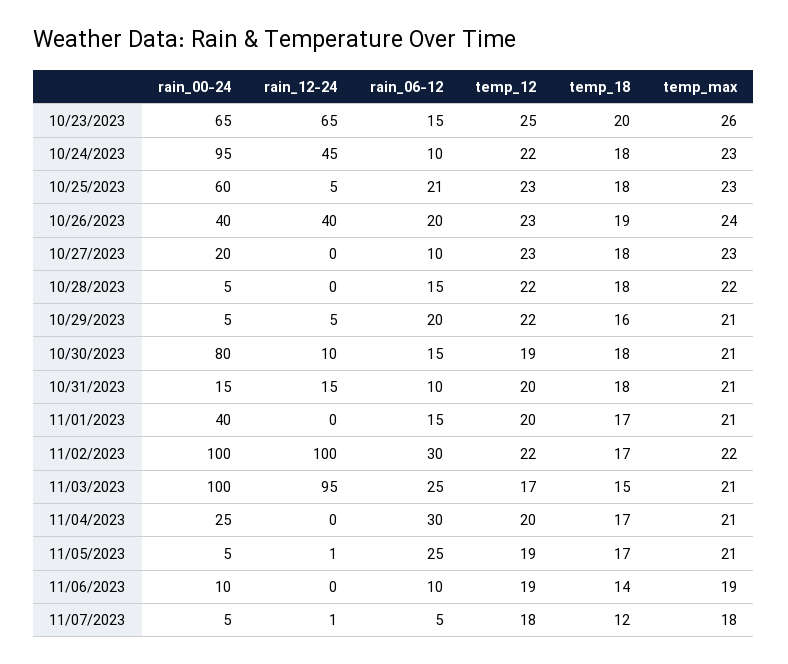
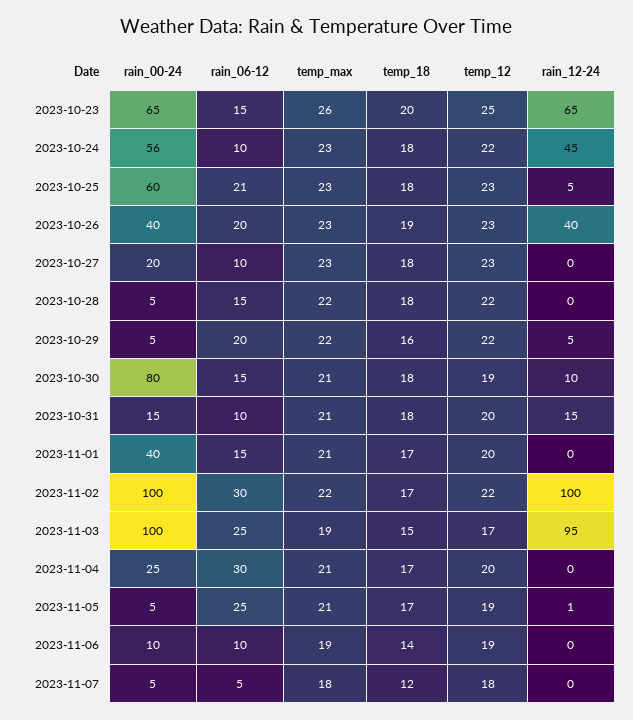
  {
    "rain_00-24": {
      "10/23/2023": 65,
-     "10/24/2023": 95,
+     "10/24/2023": 56,
      "10/25/2023": 60,
      "10/26/2023": 40,
      "10/27/2023": 20,
      "10/28/2023": 5,
      "10/29/2023": 5,
      "10/30/2023": 80,
      "10/31/2023": 15,
      "11/01/2023": 40,
      "11/02/2023": 100,
      "11/03/2023": 100,
      "11/04/2023": 25,
      "11/05/2023": 5,
      "11/06/2023": 10,
      "11/07/2023": 5
    },
    "rain_12-24": {
      "10/23/2023": 65,
      "10/24/2023": 45,
      "10/25/2023": 5,
      "10/26/2023": 40,
      "10/27/2023": 0,
      "10/28/2023": 0,
      "10/29/2023": 5,
      "10/30/2023": 10,
      "10/31/2023": 15,
      "11/01/2023": 0,
      "11/02/2023": 100,
      "11/03/2023": 95,
      "11/04/2023": 0,
      "11/05/2023": 1,
      "11/06/2023": 0,
-     "11/07/2023": 1
+     "11/07/2023": 0
    },
    "rain_06-12": {
      "10/23/2023": 15,
      "10/24/2023": 10,
      "10/25/2023": 21,
      "10/26/2023": 20,
      "10/27/2023": 10,
      "10/28/2023": 15,
      "10/29/2023": 20,
      "10/30/2023": 15,
      "10/31/2023": 10,
      "11/01/2023": 15,
      "11/02/2023": 30,
      "11/03/2023": 25,
      "11/04/2023": 30,
      "11/05/2023": 25,
      "11/06/2023": 10,
      "11/07/2023": 5
    },
    "temp_12": {
      "10/23/2023": 25,
      "10/24/2023": 22,
      "10/25/2023": 23,
      "10/26/2023": 23,
      "10/27/2023": 23,
      "10/28/2023": 22,
      "10/29/2023": 22,
      "10/30/2023": 19,
      "10/31/2023": 20,
      "11/01/2023": 20,
      "11/02/2023": 22,
      "11/03/2023": 17,
      "11/04/2023": 20,
      "11/05/2023": 19,
      "11/06/2023": 19,
      "11/07/2023": 18
    },
    "temp_18": {
      "10/23/2023": 20,
      "10/24/2023": 18,
      "10/25/2023": 18,
      "10/26/2023": 19,
      "10/27/2023": 18,
      "10/28/2023": 18,
      "10/29/2023": 16,
      "10/30/2023": 18,
      "10/31/2023": 18,
      "11/01/2023": 17,
      "11/02/2023": 17,
      "11/03/2023": 15,
      "11/04/2023": 17,
      "11/05/2023": 17,
      "11/06/2023": 14,
      "11/07/2023": 12
    },
    "temp_max": {
      "10/23/2023": 26,
      "10/24/2023": 23,
      "10/25/2023": 23,
-     "10/26/2023": 24,
+     "10/26/2023": 23,
      "10/27/2023": 23,
      "10/28/2023": 22,
-     "10/29/2023": 21,
+     "10/29/2023": 22,
      "10/30/2023": 21,
      "10/31/2023": 21,
      "11/01/2023": 21,
      "11/02/2023": 22,
-     "11/03/2023": 21,
+     "11/03/2023": 19,
      "11/04/2023": 21,
      "11/05/2023": 21,
      "11/06/2023": 19,
      "11/07/2023": 18
    }
  }

